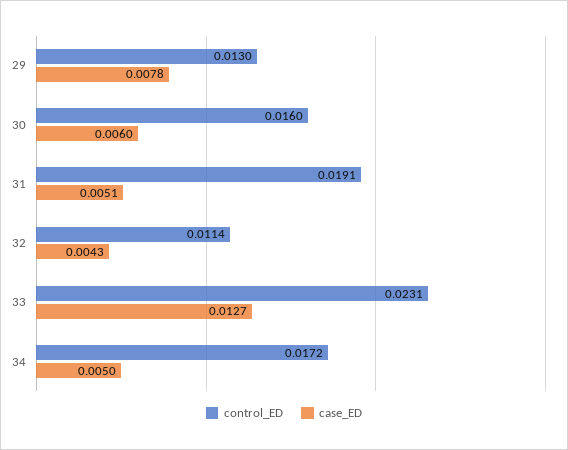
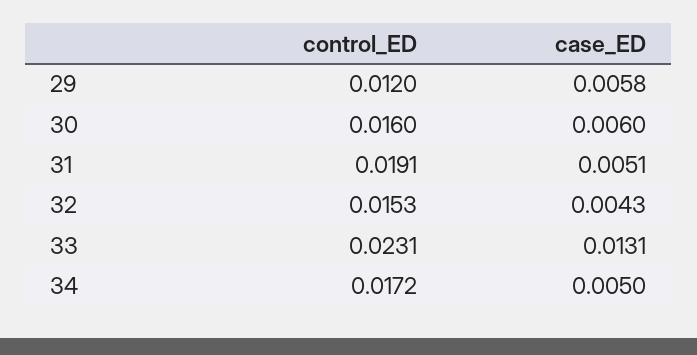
  {
    "control_ED": {
-     "29": 0.013,
+     "29": 0.012,
      "30": 0.016,
      "31": 0.0191,
-     "32": 0.0114,
+     "32": 0.0153,
      "33": 0.0231,
      "34": 0.0172
    },
    "case_ED": {
-     "29": 0.0078,
+     "29": 0.0058,
      "30": 0.006,
      "31": 0.0051,
      "32": 0.0043,
-     "33": 0.0127,
+     "33": 0.0131,
      "34": 0.005
    }
  }

